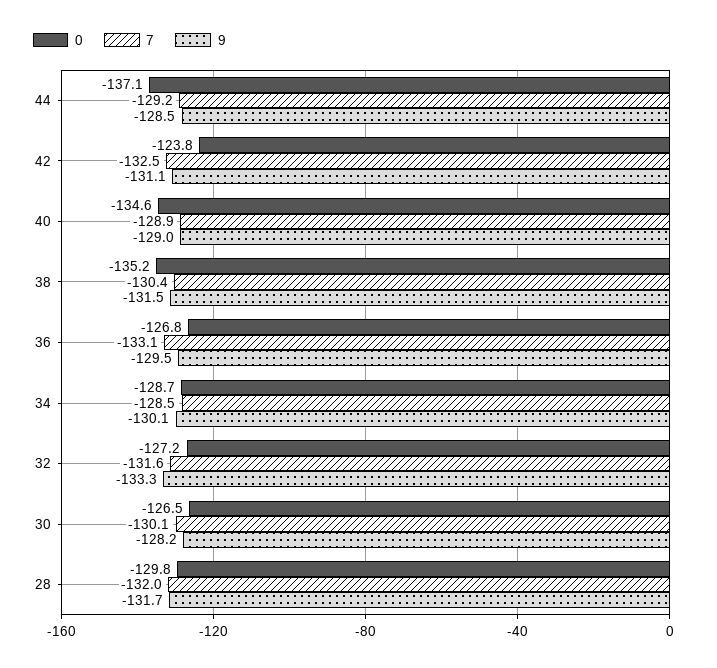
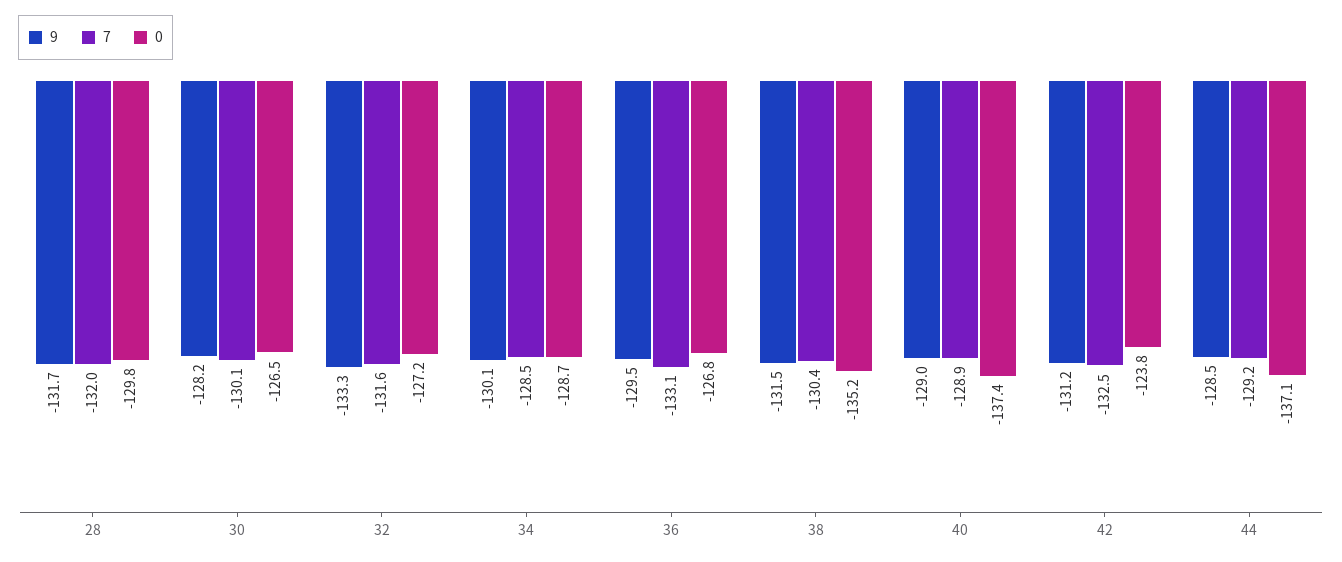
  {
    "0": {
      "44": -137.1,
      "42": -123.8,
-     "40": -134.6,
+     "40": -137.4,
      "38": -135.2,
      "36": -126.8,
      "34": -128.7,
      "32": -127.2,
      "30": -126.5,
      "28": -129.8
    },
    "7": {
      "44": -129.2,
      "42": -132.5,
      "40": -128.9,
      "38": -130.4,
      "36": -133.1,
      "34": -128.5,
      "32": -131.6,
      "30": -130.1,
      "28": -132
    },
    "9": {
      "44": -128.5,
-     "42": -131.1,
+     "42": -131.2,
      "40": -129,
      "38": -131.5,
      "36": -129.5,
      "34": -130.1,
      "32": -133.3,
      "30": -128.2,
      "28": -131.7
    }
  }

